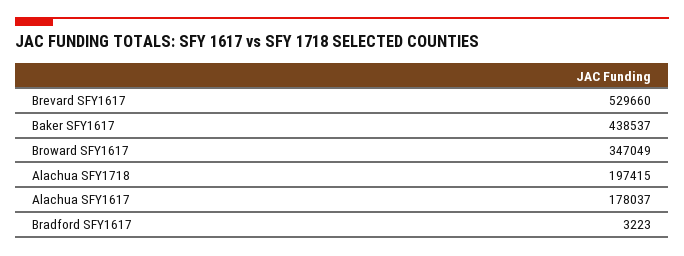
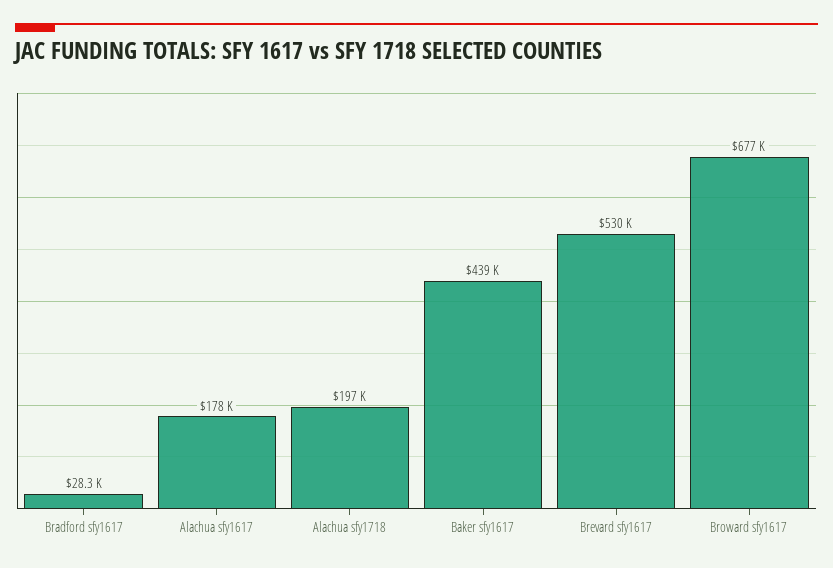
  {
    "Brevard SFY1617": 529660,
    "Baker SFY1617": 438537,
-   "Broward SFY1617": 347049,
+   "Broward SFY1617": 677000,
    "Alachua SFY1718": 197415,
    "Alachua SFY1617": 178037,
-   "Bradford SFY1617": 3223
+   "Bradford SFY1617": 28300
  }

